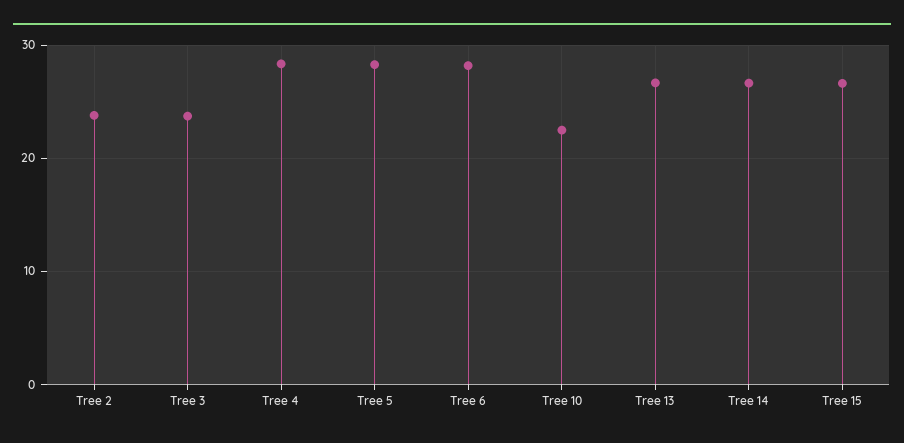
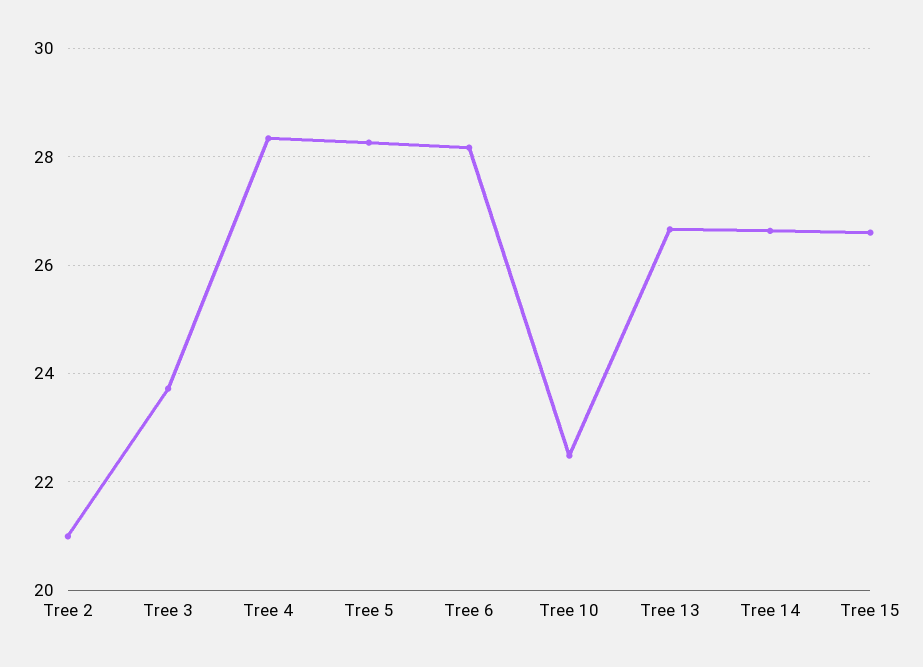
  {
-   "Tree 2": 24,
+   "Tree 2": 21,
    "Tree 3": 23.8,
    "Tree 4": 28.4,
    "Tree 5": 28.2,
    "Tree 6": 28.2,
    "Tree 10": 22.4,
    "Tree 13": 26.6,
    "Tree 14": 26.6,
    "Tree 15": 26.6
  }

